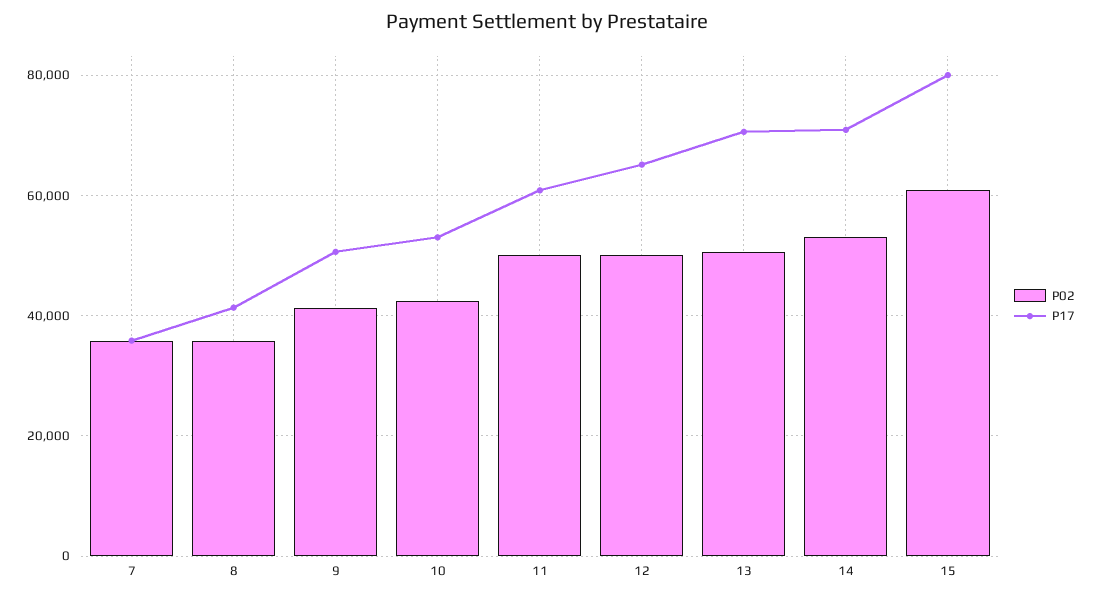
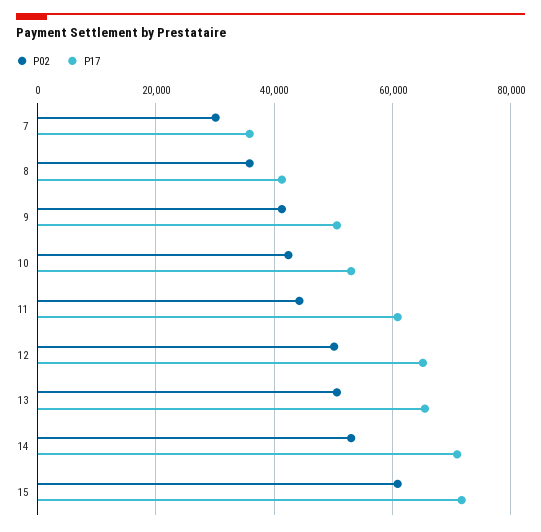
  {
    "P02": {
-     "7": 36000,
+     "7": 30000,
      "8": 36000,
      "9": 42000,
      "10": 42000,
-     "11": 50000,
+     "11": 44000,
      "12": 50000,
      "13": 50000,
      "14": 54000,
      "15": 60000
    },
    "P17": {
      "7": 36000,
      "8": 42000,
      "9": 50000,
      "10": 54000,
      "11": 60000,
      "12": 66000,
-     "13": 70000,
+     "13": 66000,
      "14": 70000,
-     "15": 80000
+     "15": 72000
    }
  }

